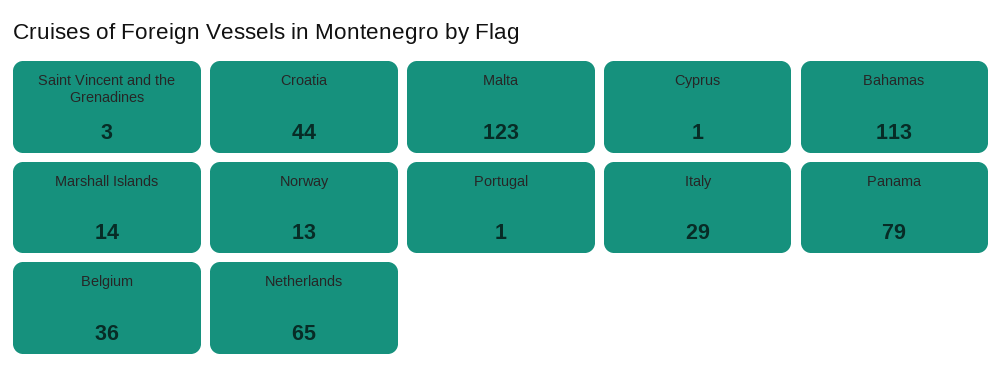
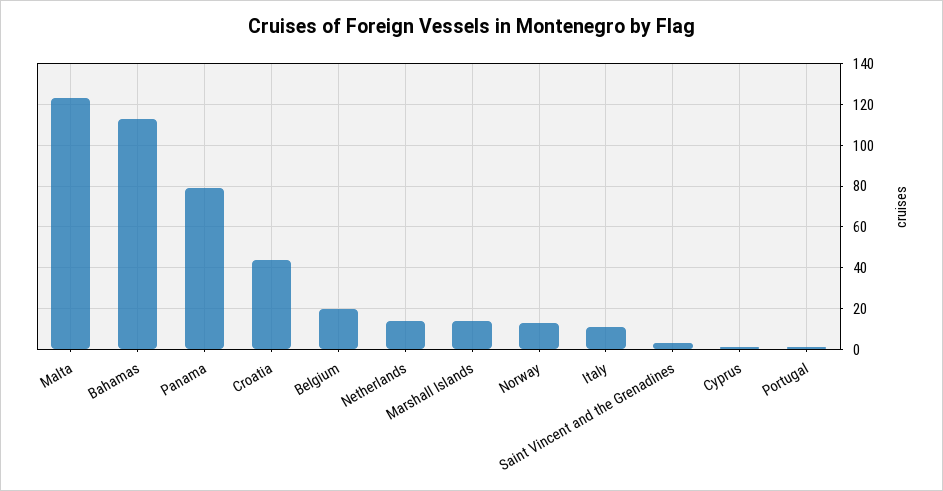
  {
    "Saint Vincent and the Grenadines": 3,
    "Croatia": 44,
    "Malta": 123,
    "Cyprus": 1,
    "Bahamas": 113,
    "Marshall Islands": 14,
    "Norway": 13,
    "Portugal": 1,
-   "Italy": 29,
+   "Italy": 10,
    "Panama": 79,
-   "Belgium": 36,
+   "Belgium": 20,
-   "Netherlands": 65
+   "Netherlands": 15
  }

